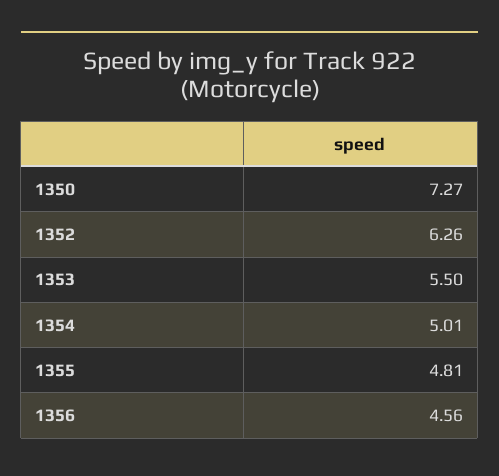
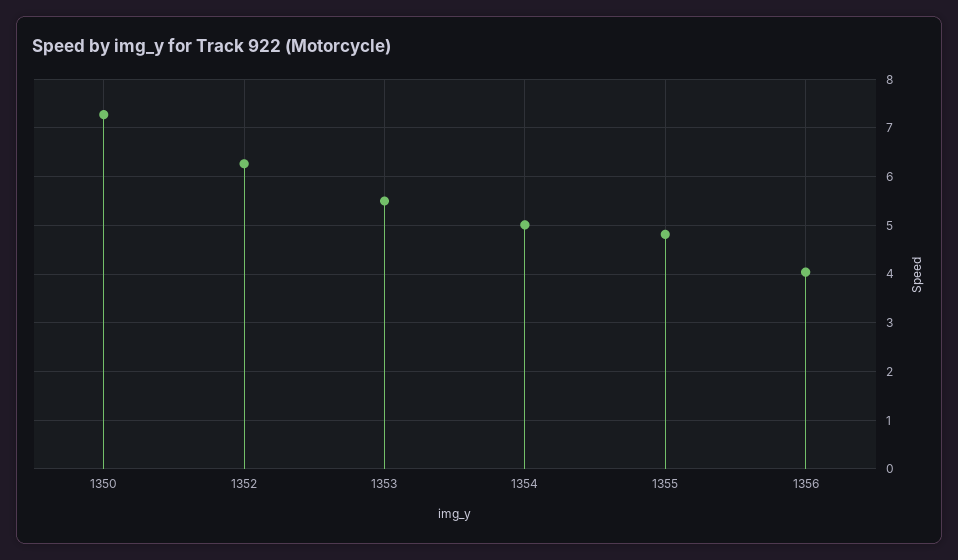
  {
    "1350": 7.27,
    "1352": 6.26,
    "1353": 5.5,
    "1354": 5.01,
    "1355": 4.81,
-   "1356": 4.56
+   "1356": 4
  }

